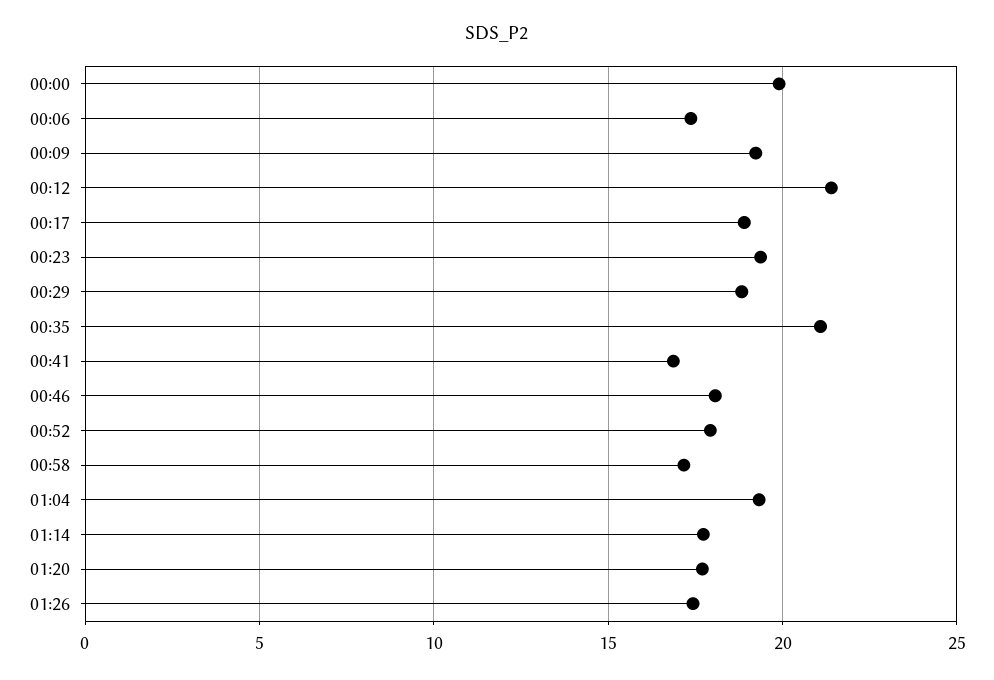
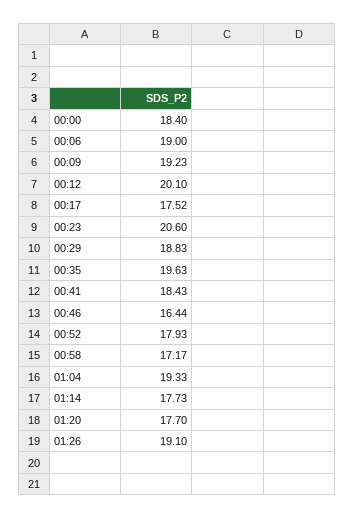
  {
-   "00:00": 20,
+   "00:00": 18.4,
-   "00:06": 17.5,
+   "00:06": 19,
    "00:09": 19.23,
-   "00:12": 21.5,
+   "00:12": 20.1,
-   "00:17": 19,
+   "00:17": 17.52,
-   "00:23": 19.5,
+   "00:23": 20.6,
    "00:29": 18.83,
-   "00:35": 21,
+   "00:35": 19.63,
-   "00:41": 17,
+   "00:41": 18.43,
-   "00:46": 18,
+   "00:46": 16.44,
    "00:52": 17.93,
    "00:58": 17.17,
    "01:04": 19.33,
    "01:14": 17.73,
    "01:20": 17.7,
-   "01:26": 17.5
+   "01:26": 19.1
  }

